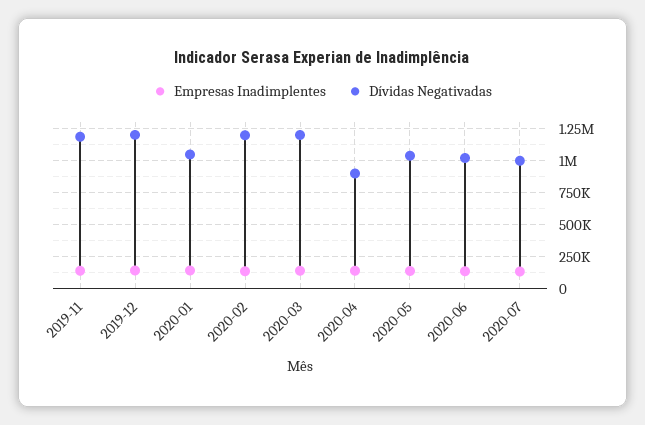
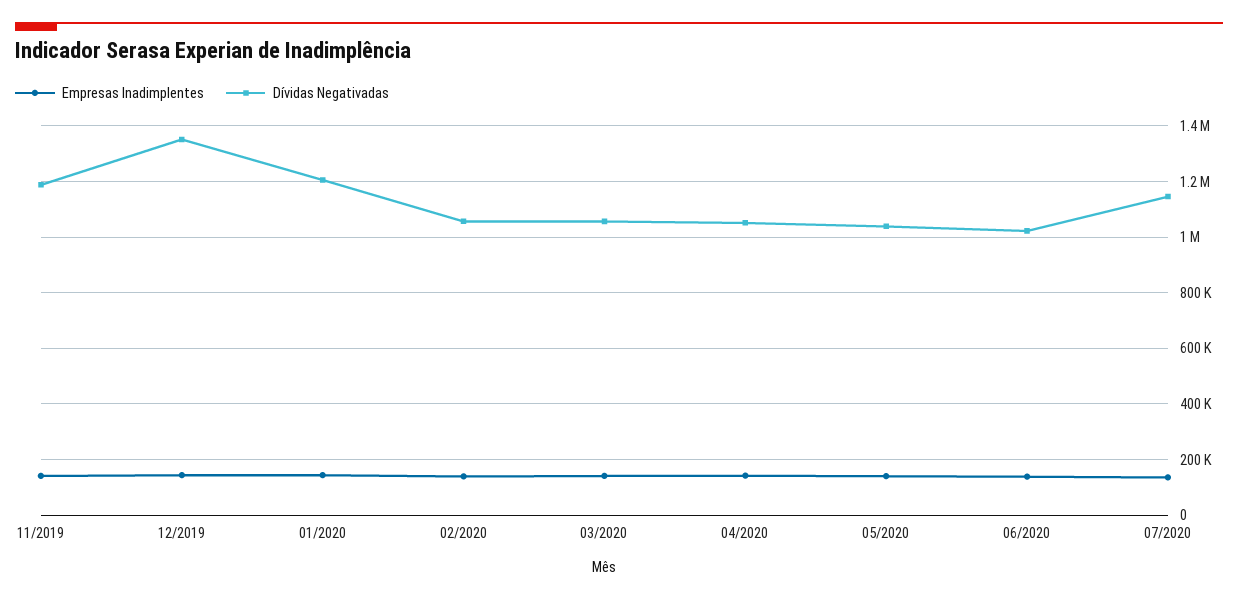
  {
    "Empresas Inadimplentes": {
      "2019-11": 150000,
      "2019-12": 150000,
      "2020-01": 150000,
      "2020-02": 150000,
      "2020-03": 150000,
      "2020-04": 150000,
      "2020-05": 150000,
      "2020-06": 150000,
      "2020-07": 125000
    },
    "Dívidas Negativadas": {
      "2019-11": 1200000,
-     "2019-12": 1200000,
+     "2019-12": 1350000,
-     "2020-01": 1050000,
+     "2020-01": 1200000,
-     "2020-02": 1200000,
+     "2020-02": 1050000,
-     "2020-03": 1200000,
+     "2020-03": 1050000,
-     "2020-04": 900000,
+     "2020-04": 1050000,
      "2020-05": 1050000,
      "2020-06": 1025000,
-     "2020-07": 1000000
+     "2020-07": 1150000
    }
  }

